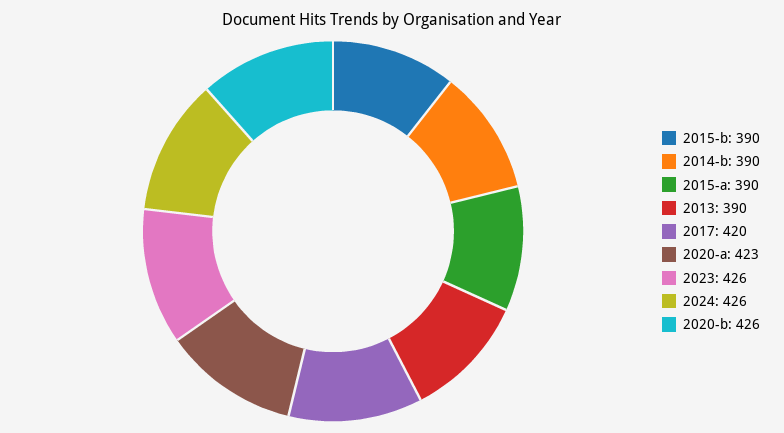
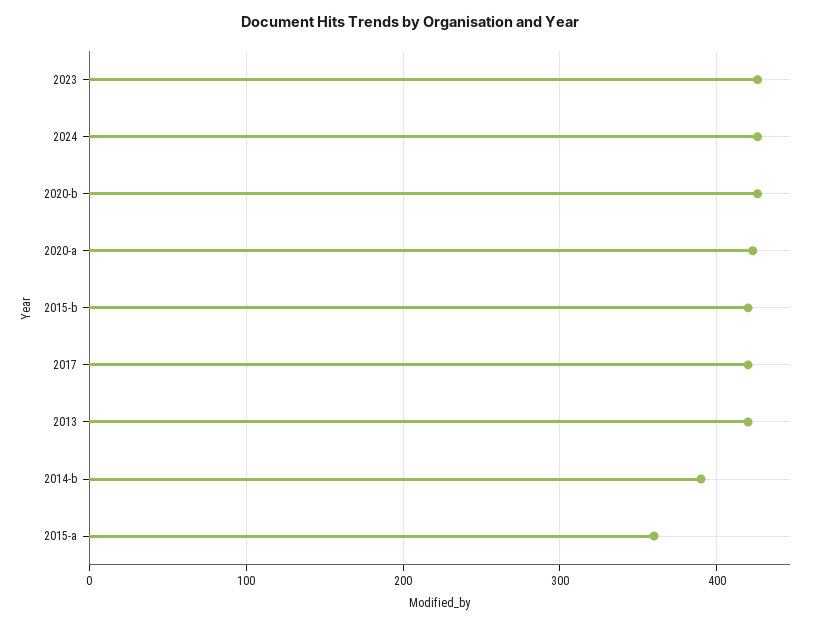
  {
-   "2015-b": 390,
+   "2015-b": 420,
    "2014-b": 390,
-   "2015-a": 390,
+   "2015-a": 360,
-   "2013": 390,
+   "2013": 420,
    "2017": 420,
    "2020-a": 423,
    "2023": 426,
    "2024": 426,
    "2020-b": 426
  }

